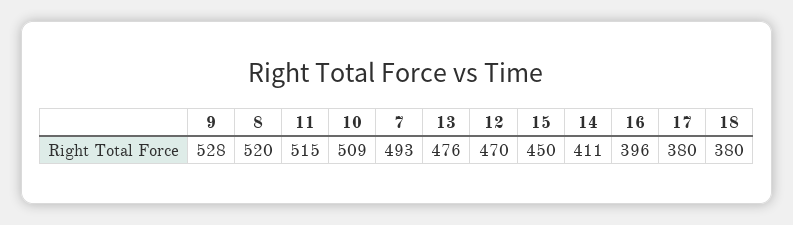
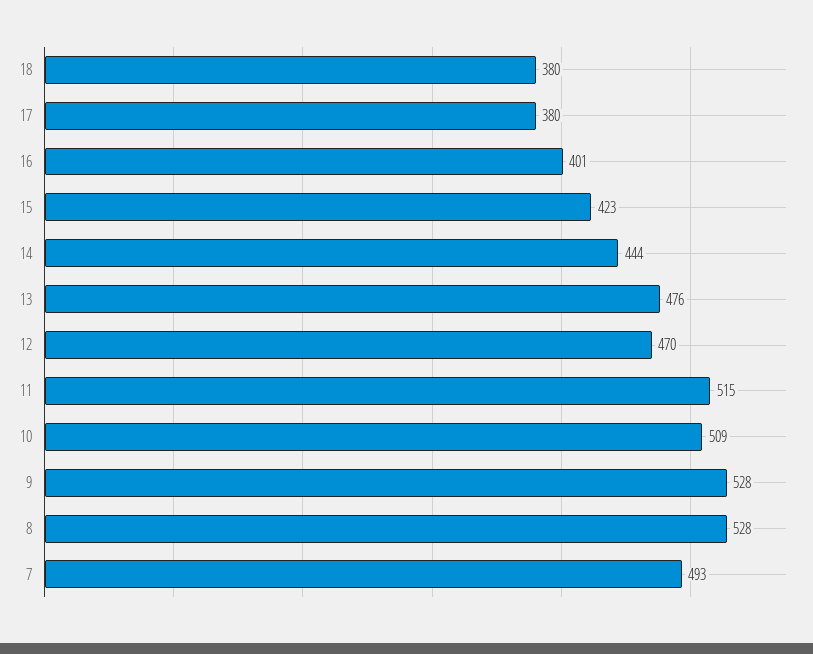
  {
    "9": 528,
-   "8": 520,
+   "8": 528,
    "11": 515,
    "10": 509,
    "7": 493,
    "13": 476,
    "12": 470,
-   "15": 450,
+   "15": 423,
-   "14": 411,
+   "14": 444,
-   "16": 396,
+   "16": 401,
    "17": 380,
    "18": 380
  }

